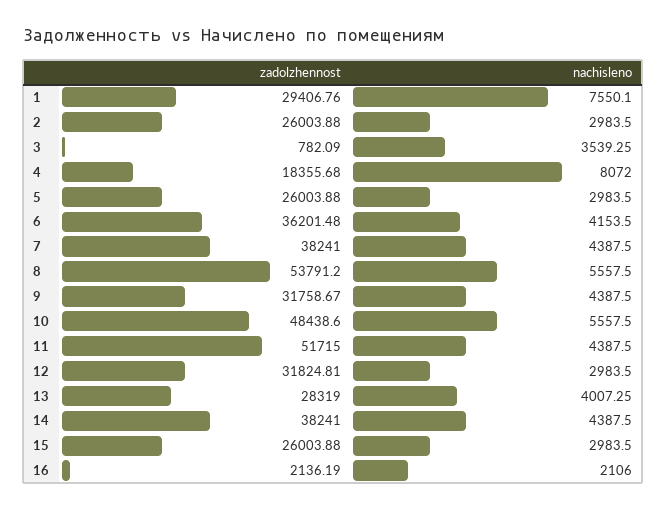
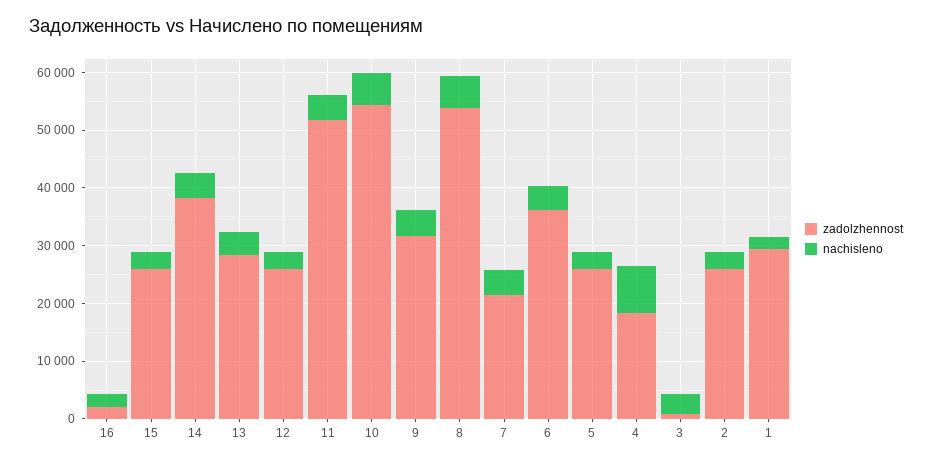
  {
    "zadolzhennost": {
      "1": 29406.76,
      "2": 26003.88,
      "3": 782.09,
      "4": 18355.68,
      "5": 26003.88,
      "6": 36201.48,
-     "7": 38241,
+     "7": 22000,
      "8": 53791.2,
      "9": 31758.67,
-     "10": 48438.6,
+     "10": 54000,
      "11": 51715,
-     "12": 31824.81,
+     "12": 26000,
      "13": 28319,
      "14": 38241,
      "15": 26003.88,
      "16": 2136.19
    },
    "nachisleno": {
-     "1": 7550.1,
+     "1": 2000,
      "2": 2983.5,
      "3": 3539.25,
      "4": 8072,
      "5": 2983.5,
      "6": 4153.5,
      "7": 4387.5,
      "8": 5557.5,
      "9": 4387.5,
      "10": 5557.5,
      "11": 4387.5,
      "12": 2983.5,
      "13": 4007.25,
      "14": 4387.5,
      "15": 2983.5,
      "16": 2106
    }
  }

